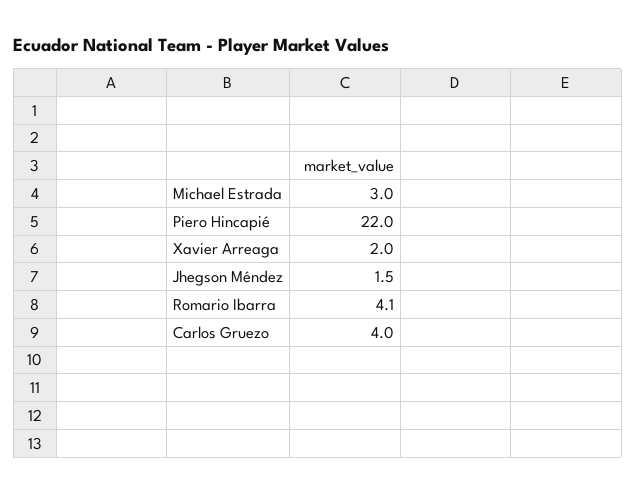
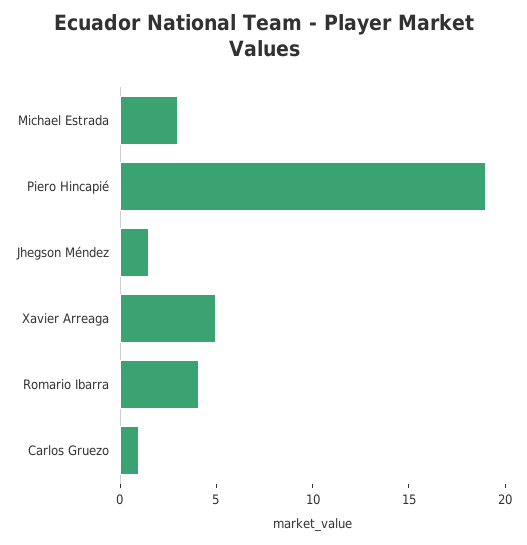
  {
    "Michael Estrada": 3,
-   "Piero Hincapié": 22,
+   "Piero Hincapié": 19,
-   "Xavier Arreaga": 2,
+   "Xavier Arreaga": 5,
    "Jhegson Méndez": 1.5,
    "Romario Ibarra": 4.1,
-   "Carlos Gruezo": 4
+   "Carlos Gruezo": 1
  }

